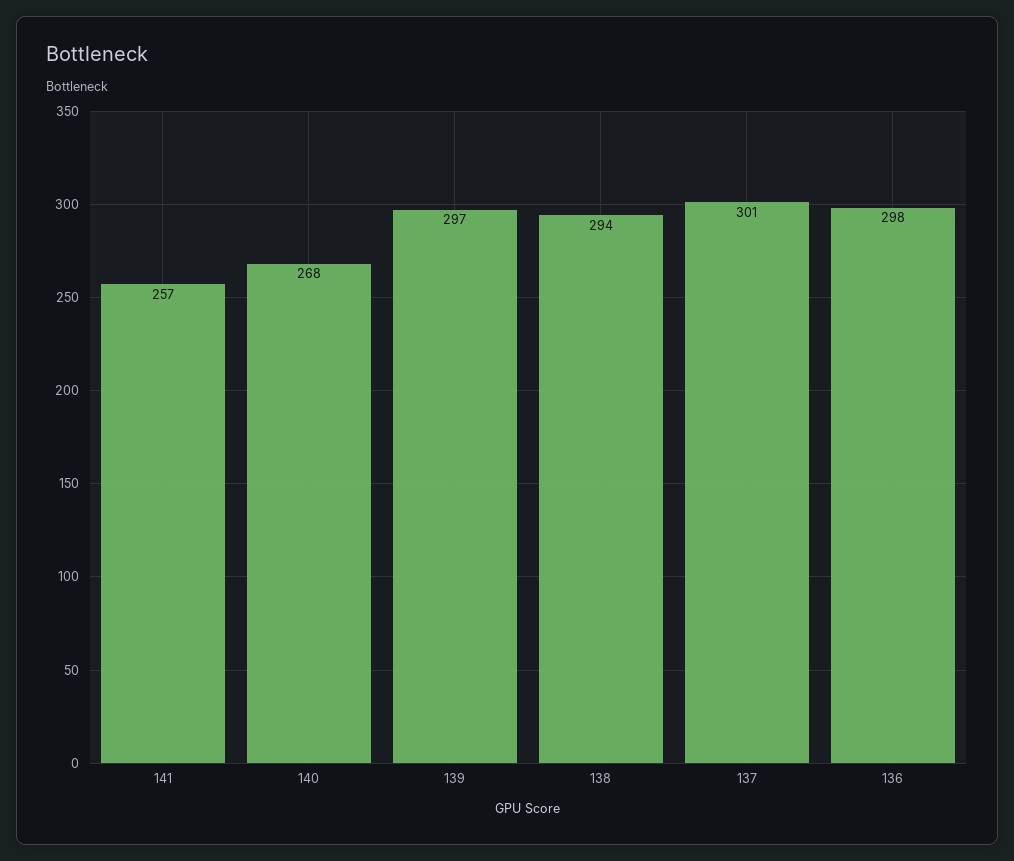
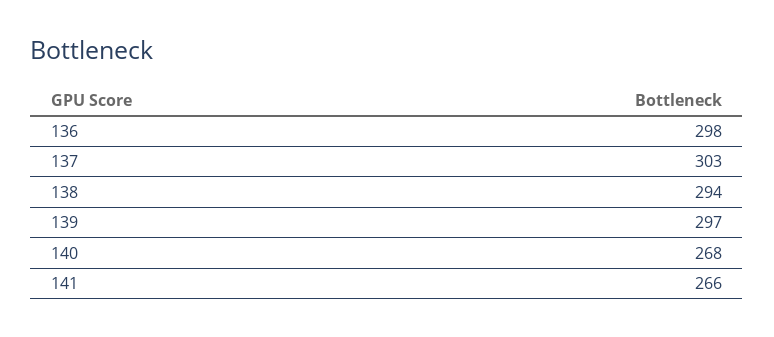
  {
-   "141": 257,
+   "141": 266,
    "140": 268,
    "139": 297,
    "138": 294,
-   "137": 301,
+   "137": 303,
    "136": 298
  }

